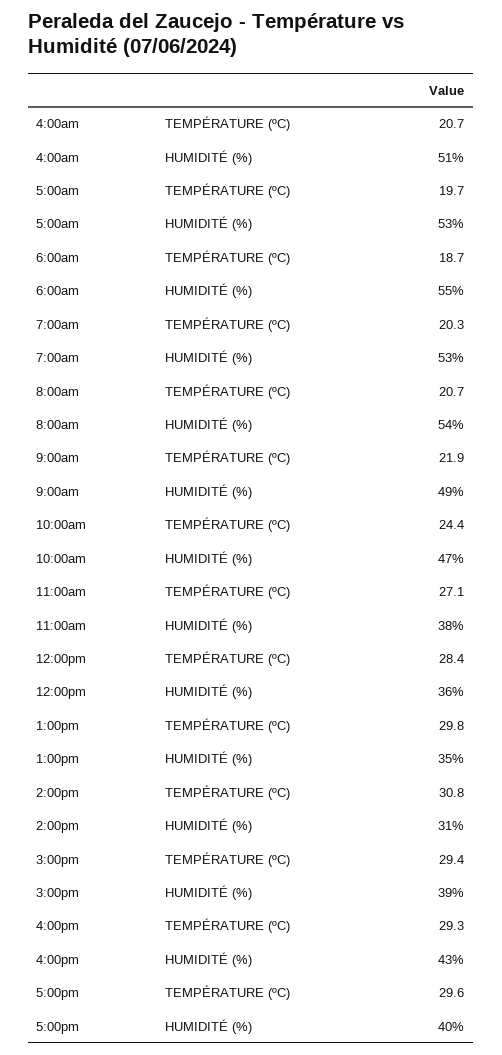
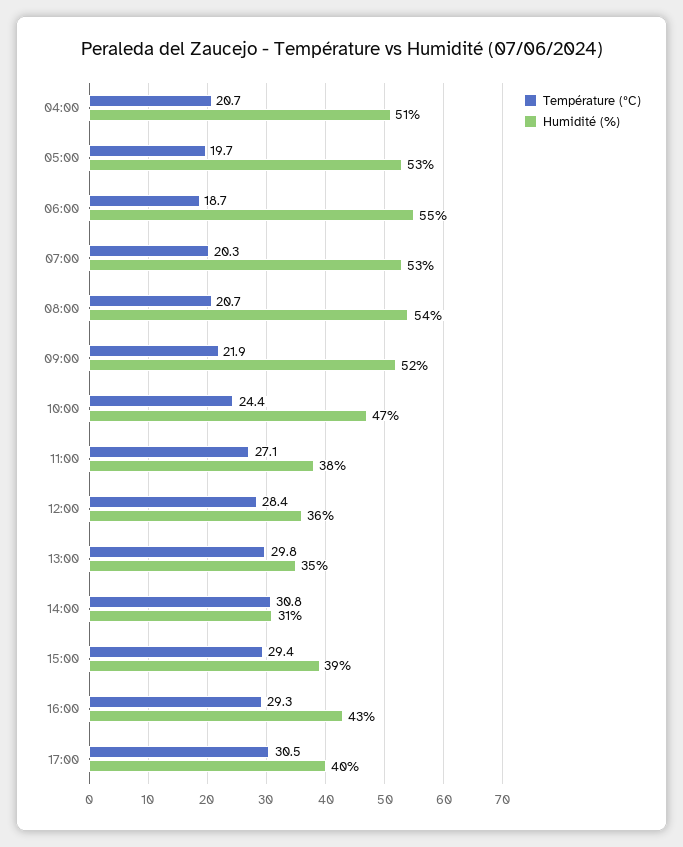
  {
    "TEMPÉRATURE (ºC)": {
      "4:00am": 20.7,
      "5:00am": 19.7,
      "6:00am": 18.7,
      "7:00am": 20.3,
      "8:00am": 20.7,
      "9:00am": 21.9,
      "10:00am": 24.4,
      "11:00am": 27.1,
      "12:00pm": 28.4,
      "1:00pm": 29.8,
      "2:00pm": 30.8,
      "3:00pm": 29.4,
      "4:00pm": 29.3,
-     "5:00pm": 29.6
+     "5:00pm": 30.5
    },
    "HUMIDITÉ (%)": {
      "4:00am": 51,
      "5:00am": 53,
      "6:00am": 55,
      "7:00am": 53,
      "8:00am": 54,
-     "9:00am": 49,
+     "9:00am": 52,
      "10:00am": 47,
      "11:00am": 38,
      "12:00pm": 36,
      "1:00pm": 35,
      "2:00pm": 31,
      "3:00pm": 39,
      "4:00pm": 43,
      "5:00pm": 40
    }
  }

